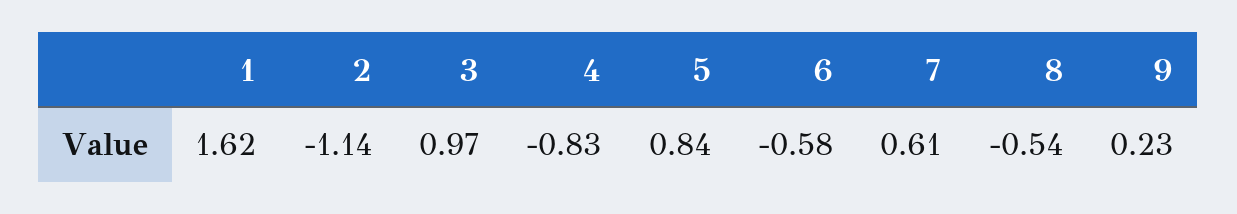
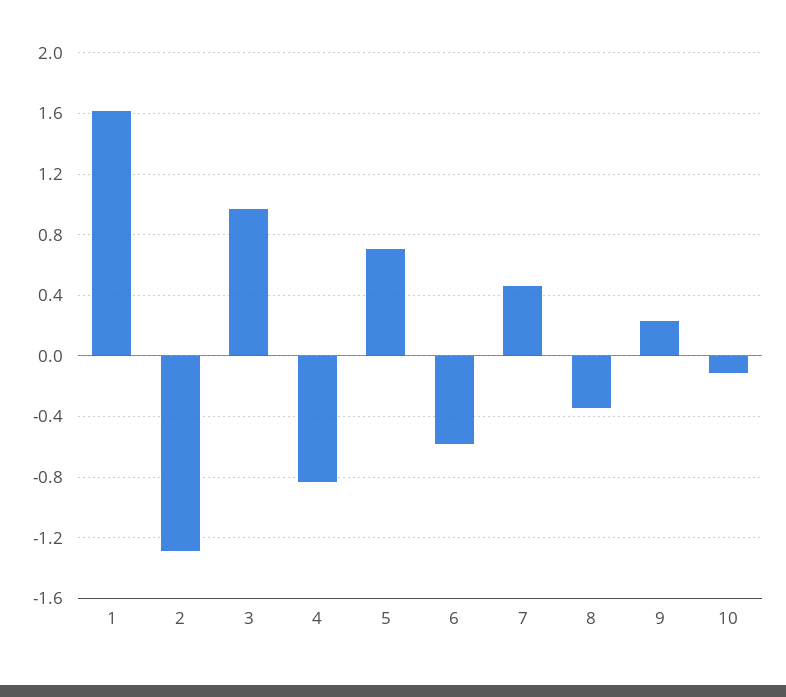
  {
    "1": 1.62,
-   "2": -1.14,
+   "2": -1.3,
    "3": 0.97,
    "4": -0.83,
-   "5": 0.84,
+   "5": 0.7,
    "6": -0.58,
-   "7": 0.61,
+   "7": 0.45,
-   "8": -0.54,
+   "8": -0.35,
-   "9": 0.23
+   "9": 0.23,
+   "10": -0.1
  }

